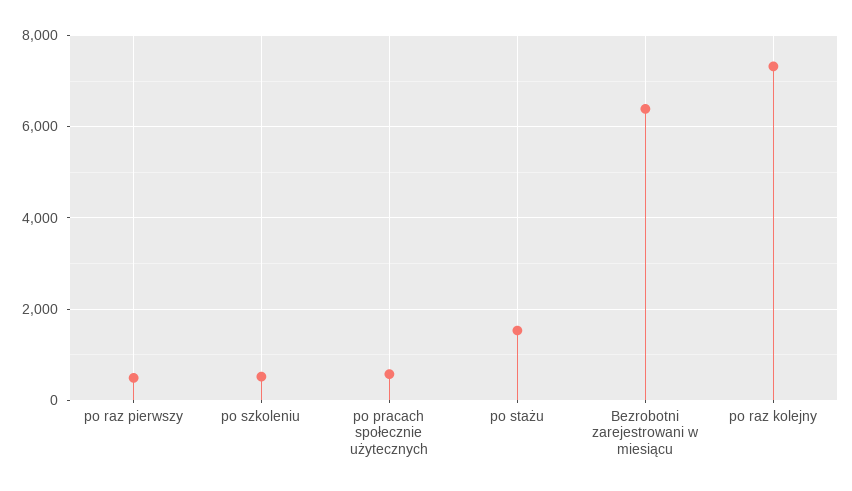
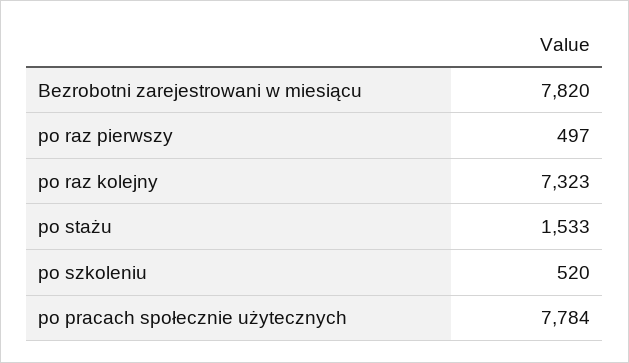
  {
    "po raz pierwszy": 497,
    "po szkoleniu": 520,
-   "po pracach społecznie użytecznych": 600,
+   "po pracach społecznie użytecznych": 7784,
    "po stażu": 1533,
-   "Bezrobotni zarejestrowani w miesiącu": 6400,
+   "Bezrobotni zarejestrowani w miesiącu": 7820,
    "po raz kolejny": 7323
  }

